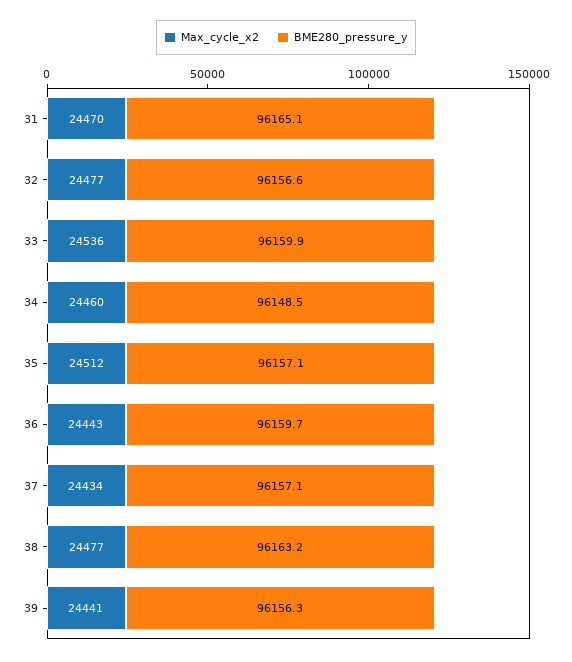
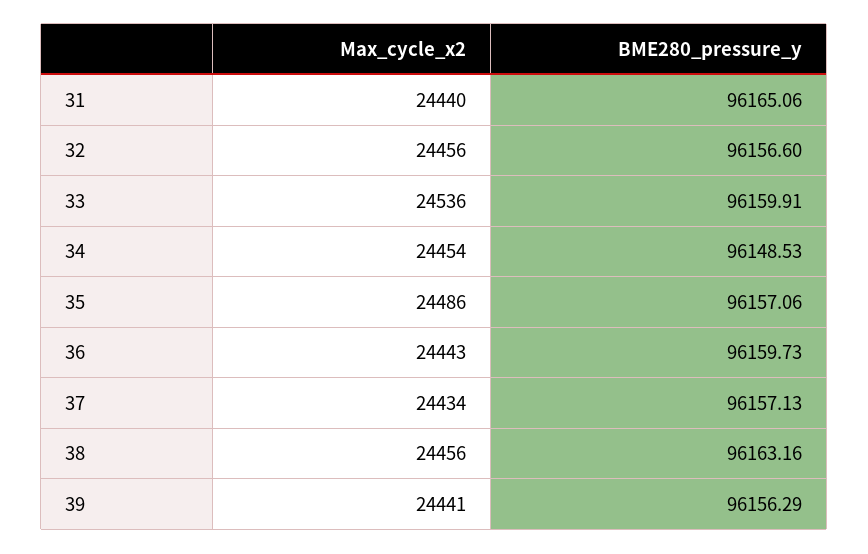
  {
    "Max_cycle_x2": {
-     "31": 24470,
+     "31": 24440,
-     "32": 24477,
+     "32": 24456,
      "33": 24536,
-     "34": 24460,
+     "34": 24454,
-     "35": 24512,
+     "35": 24486,
      "36": 24443,
      "37": 24434,
-     "38": 24477,
+     "38": 24456,
      "39": 24441
    },
    "BME280_pressure_y": {
      "31": 96165.06,
      "32": 96156.6,
      "33": 96159.91,
      "34": 96148.53,
      "35": 96157.06,
      "36": 96159.73,
      "37": 96157.13,
      "38": 96163.16,
      "39": 96156.29
    }
  }

